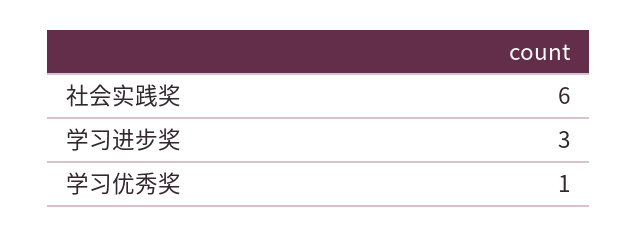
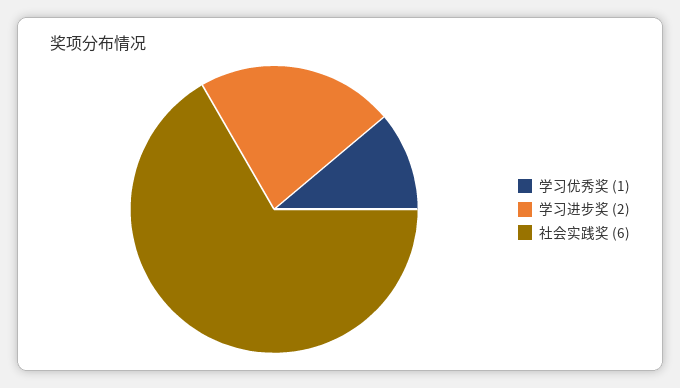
  {
    "社会实践奖": 6,
-   "学习进步奖": 3,
+   "学习进步奖": 2,
    "学习优秀奖": 1
  }

